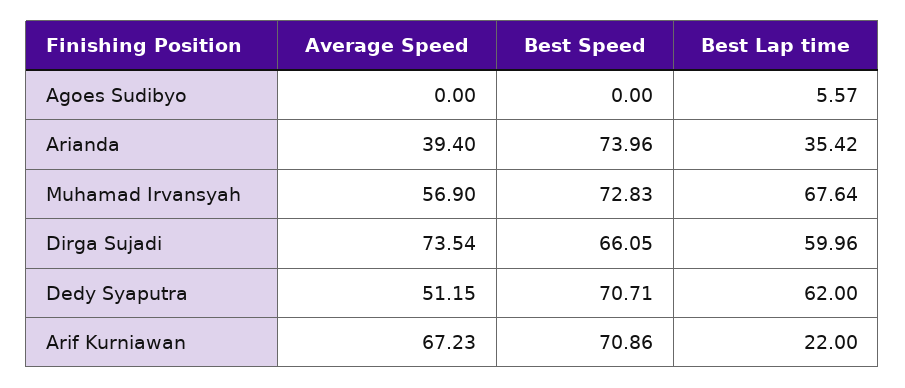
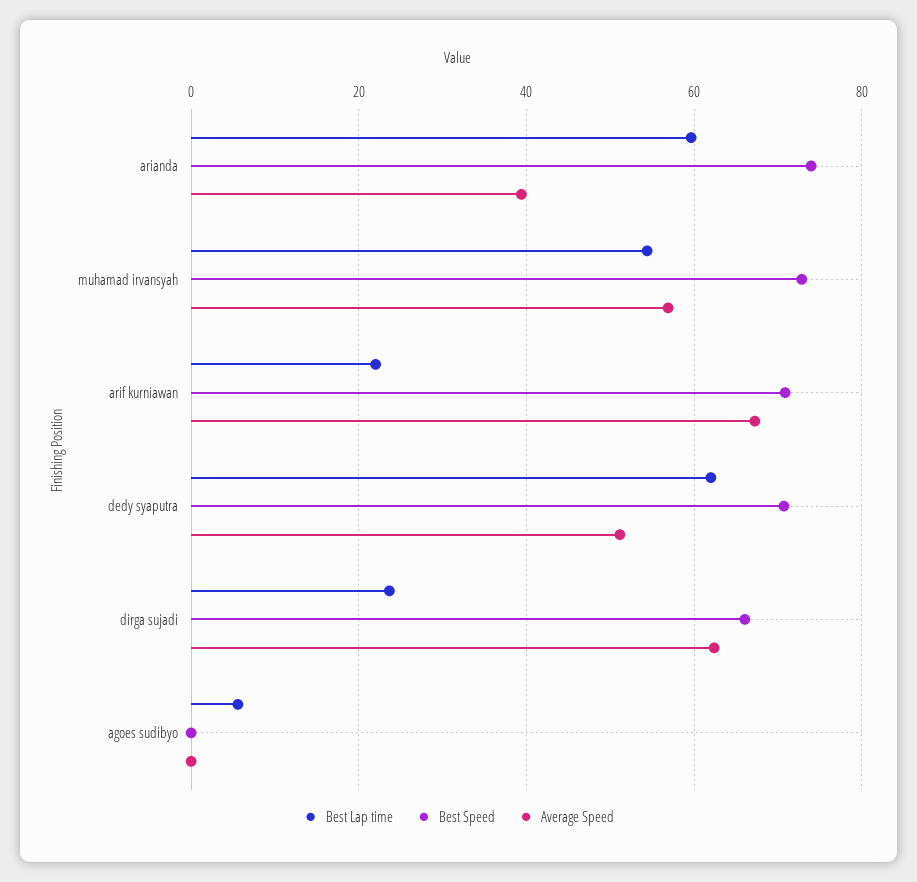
  {
    "Average Speed": {
      "Agoes Sudibyo": 0,
      "Arianda": 39.4,
      "Muhamad Irvansyah": 56.9,
-     "Dirga Sujadi": 73.54,
+     "Dirga Sujadi": 62,
      "Dedy Syaputra": 51.15,
      "Arif Kurniawan": 67.23
    },
    "Best Speed": {
      "Agoes Sudibyo": 0,
      "Arianda": 73.96,
      "Muhamad Irvansyah": 72.83,
      "Dirga Sujadi": 66.05,
      "Dedy Syaputra": 70.71,
      "Arif Kurniawan": 70.86
    },
    "Best Lap time": {
      "Agoes Sudibyo": 5.57,
-     "Arianda": 35.42,
+     "Arianda": 60,
-     "Muhamad Irvansyah": 67.64,
+     "Muhamad Irvansyah": 54,
-     "Dirga Sujadi": 59.96,
+     "Dirga Sujadi": 24,
      "Dedy Syaputra": 62,
      "Arif Kurniawan": 22
    }
  }

